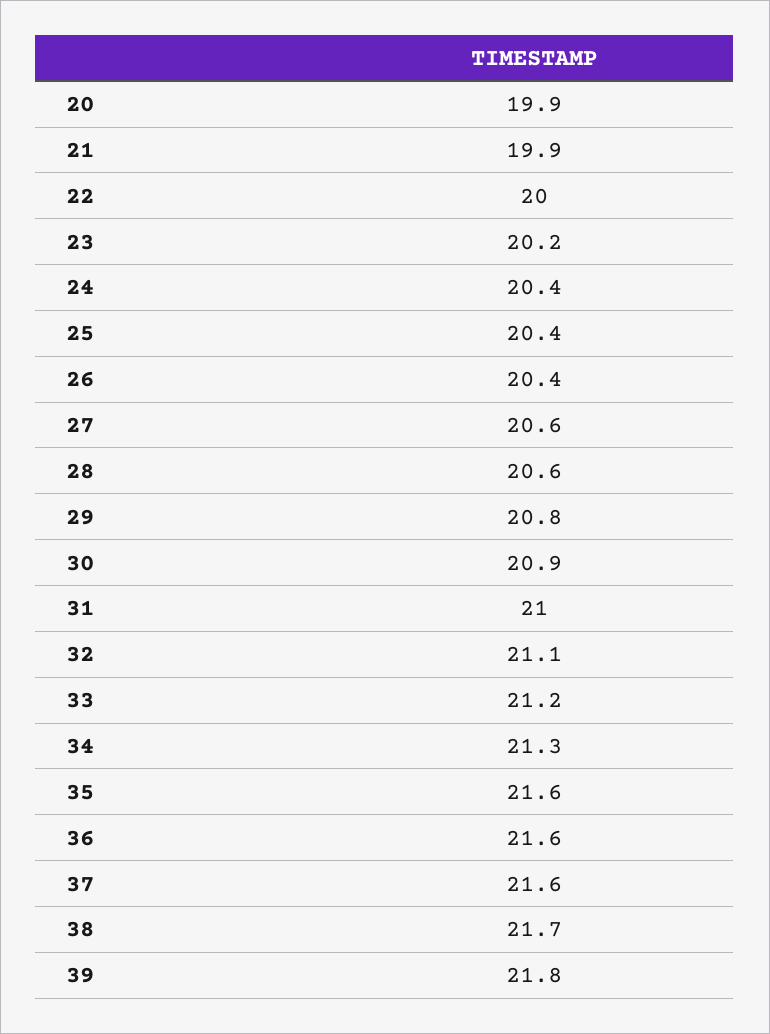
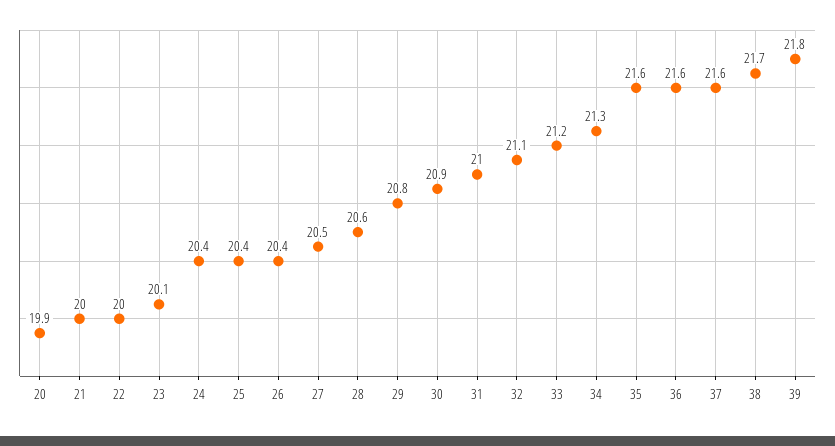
  {
    "20": 19.9,
-   "21": 19.9,
+   "21": 20,
    "22": 20,
-   "23": 20.2,
+   "23": 20.1,
    "24": 20.4,
    "25": 20.4,
    "26": 20.4,
-   "27": 20.6,
+   "27": 20.5,
    "28": 20.6,
    "29": 20.8,
    "30": 20.9,
    "31": 21,
    "32": 21.1,
    "33": 21.2,
    "34": 21.3,
    "35": 21.6,
    "36": 21.6,
    "37": 21.6,
    "38": 21.7,
    "39": 21.8
  }

